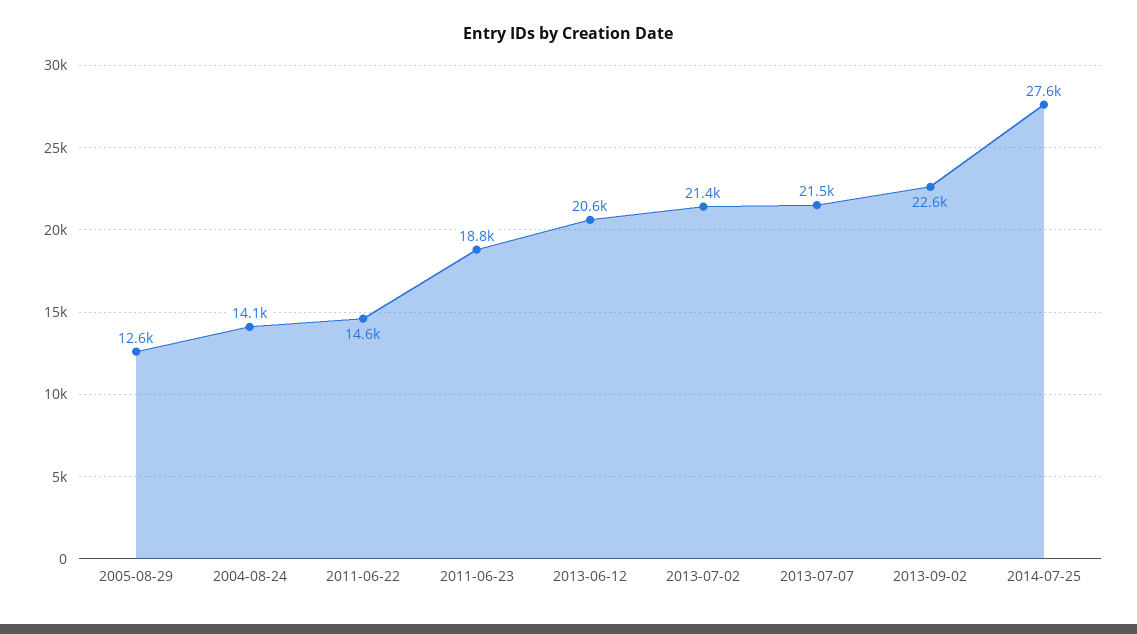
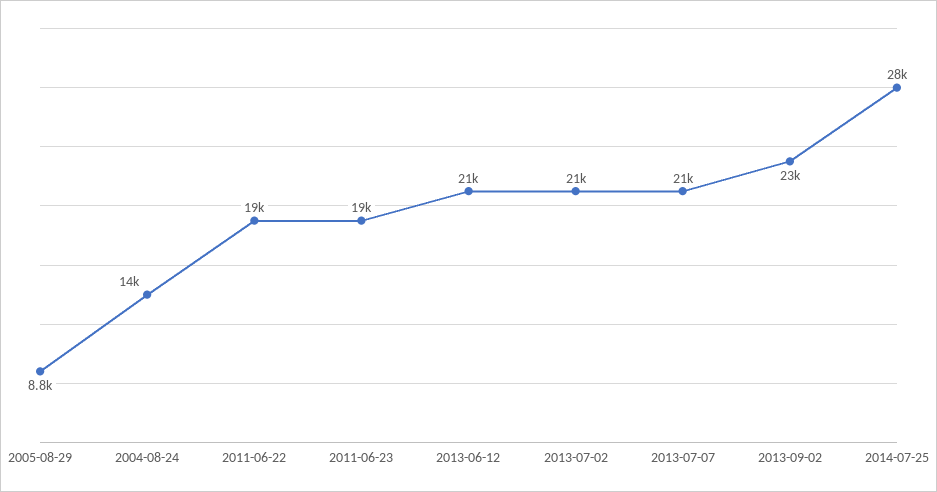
  {
-   "2005-08-29": 12600,
+   "2005-08-29": 8800,
    "2004-08-24": 14100,
-   "2011-06-22": 14600,
+   "2011-06-22": 19000,
    "2011-06-23": 18800,
    "2013-06-12": 20600,
    "2013-07-02": 21400,
    "2013-07-07": 21500,
    "2013-09-02": 22600,
    "2014-07-25": 27600
  }

